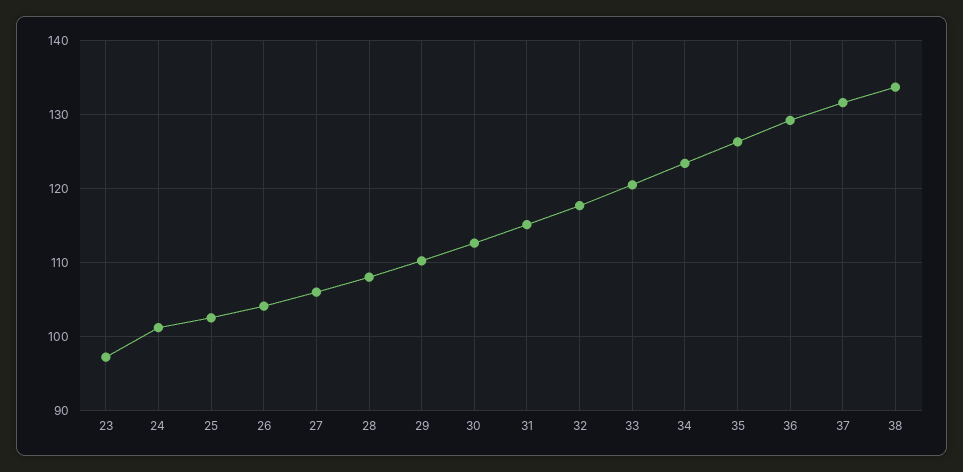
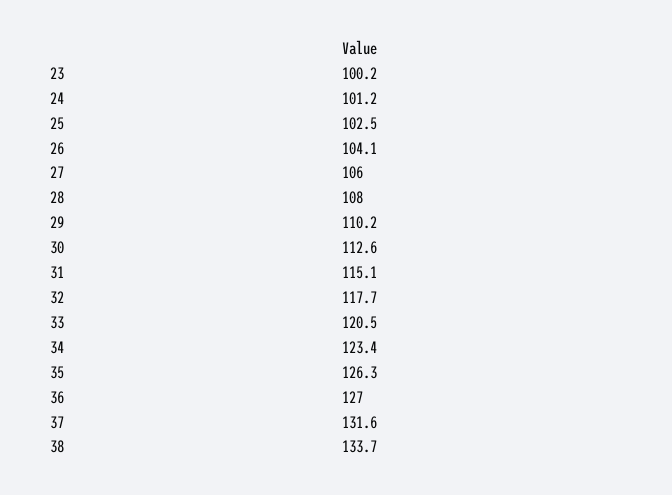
  {
-   "23": 97,
+   "23": 100.2,
    "24": 101.2,
    "25": 102.5,
    "26": 104.1,
    "27": 106,
    "28": 108,
    "29": 110.2,
    "30": 112.6,
    "31": 115.1,
    "32": 117.7,
    "33": 120.5,
    "34": 123.4,
    "35": 126.3,
-   "36": 129,
+   "36": 127,
    "37": 131.6,
    "38": 133.7
  }

